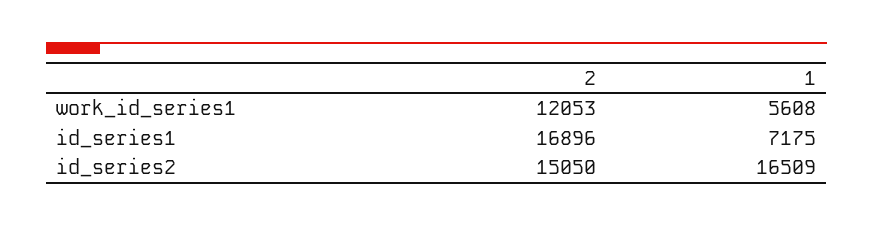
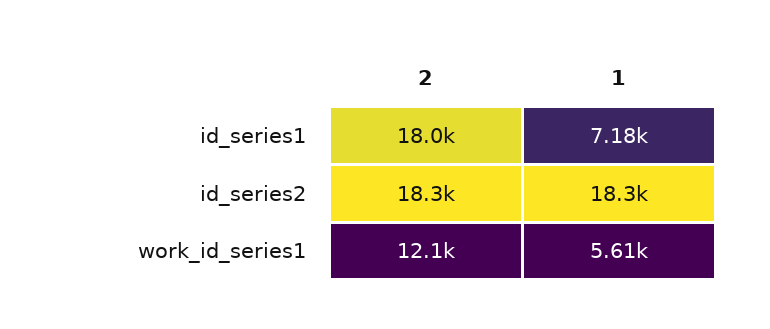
  {
    "2": {
      "work_id_series1": 12053,
-     "id_series1": 16896,
+     "id_series1": 18000,
-     "id_series2": 15050
+     "id_series2": 18300
    },
    "1": {
      "work_id_series1": 5608,
      "id_series1": 7175,
-     "id_series2": 16509
+     "id_series2": 18300
    }
  }

